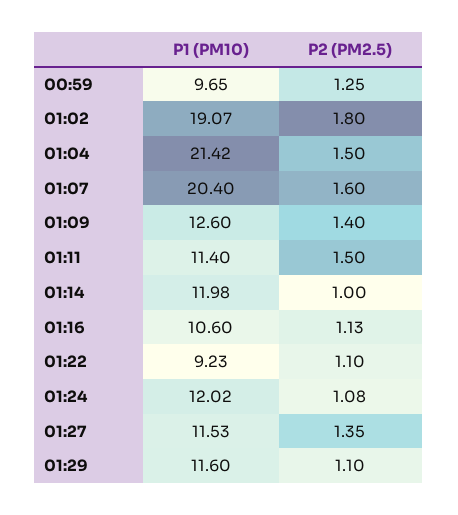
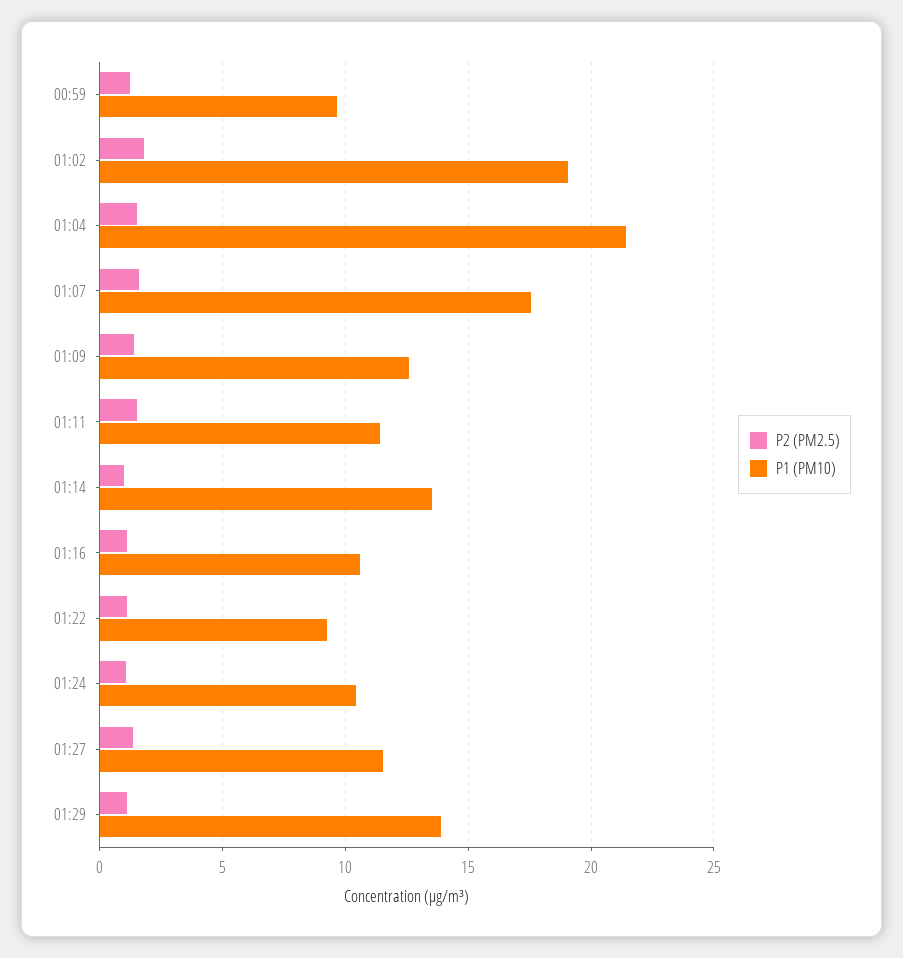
  {
    "P1 (PM10)": {
      "00:59": 9.65,
      "01:02": 19.07,
      "01:04": 21.42,
-     "01:07": 20.4,
+     "01:07": 17.5,
      "01:09": 12.6,
      "01:11": 11.4,
-     "01:14": 11.98,
+     "01:14": 13.5,
      "01:16": 10.6,
      "01:22": 9.23,
-     "01:24": 12.02,
+     "01:24": 10.5,
      "01:27": 11.53,
-     "01:29": 11.6
+     "01:29": 14
    },
    "P2 (PM2.5)": {
      "00:59": 1.25,
      "01:02": 1.8,
      "01:04": 1.5,
      "01:07": 1.6,
      "01:09": 1.4,
      "01:11": 1.5,
      "01:14": 1,
      "01:16": 1.13,
      "01:22": 1.1,
      "01:24": 1.08,
      "01:27": 1.35,
      "01:29": 1.1
    }
  }

